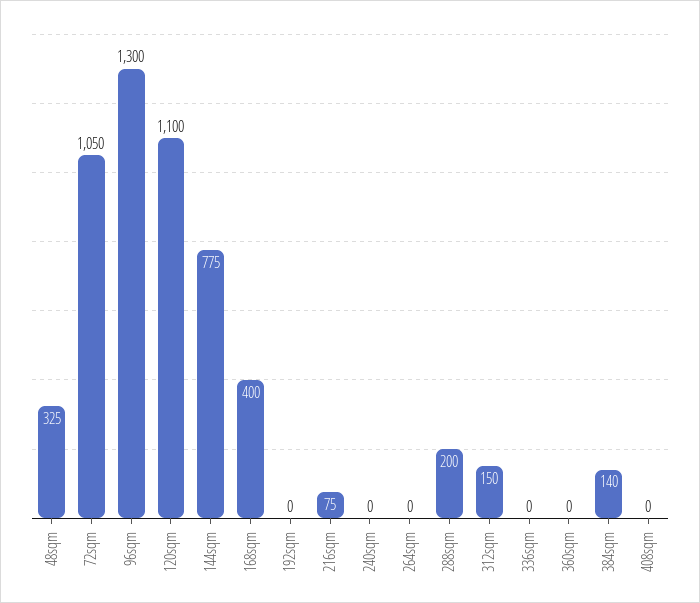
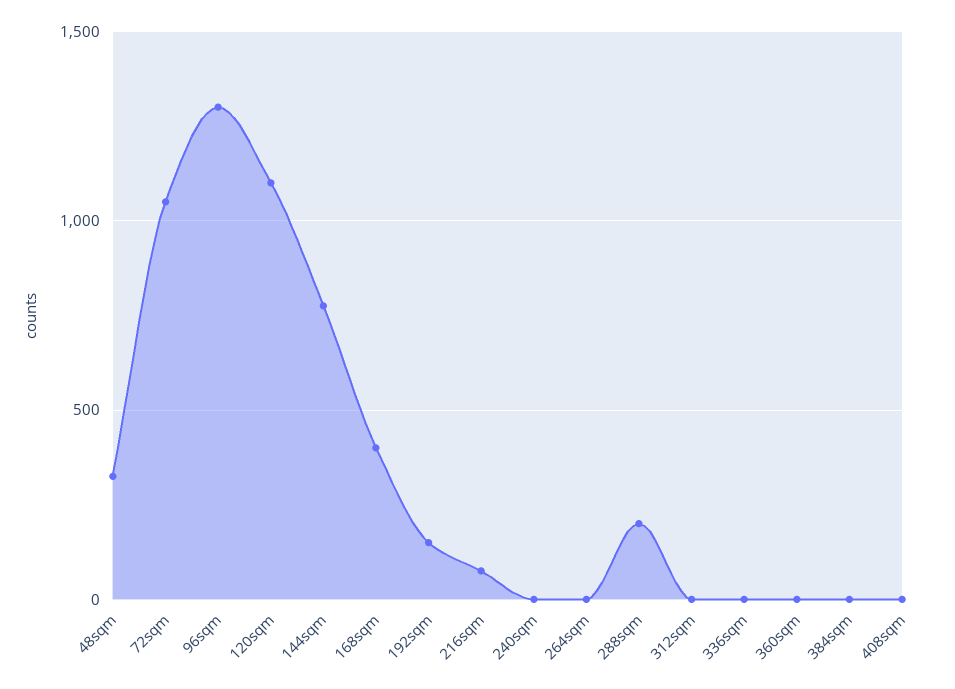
  {
    "48sqm": 325,
    "72sqm": 1050,
    "96sqm": 1300,
    "120sqm": 1100,
    "144sqm": 775,
    "168sqm": 400,
-   "192sqm": 0,
+   "192sqm": 150,
    "216sqm": 75,
    "240sqm": 0,
    "264sqm": 0,
    "288sqm": 200,
-   "312sqm": 150,
+   "312sqm": 0,
    "336sqm": 0,
    "360sqm": 0,
-   "384sqm": 140,
+   "384sqm": 0,
    "408sqm": 0
  }

